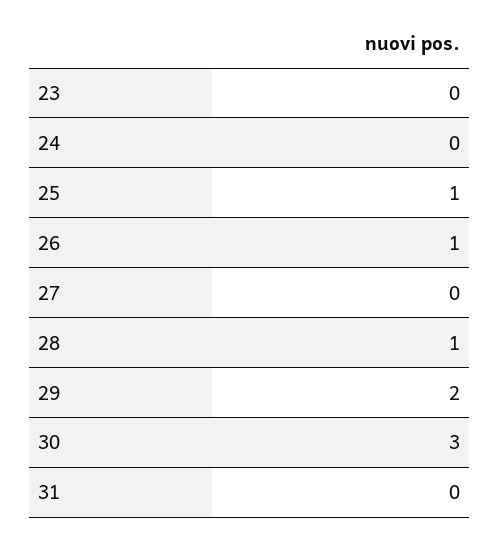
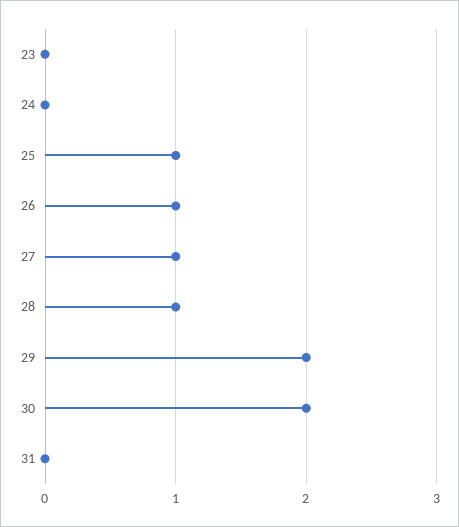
  {
    "23": 0,
    "24": 0,
    "25": 1,
    "26": 1,
-   "27": 0,
+   "27": 1,
    "28": 1,
    "29": 2,
-   "30": 3,
+   "30": 2,
    "31": 0
  }

